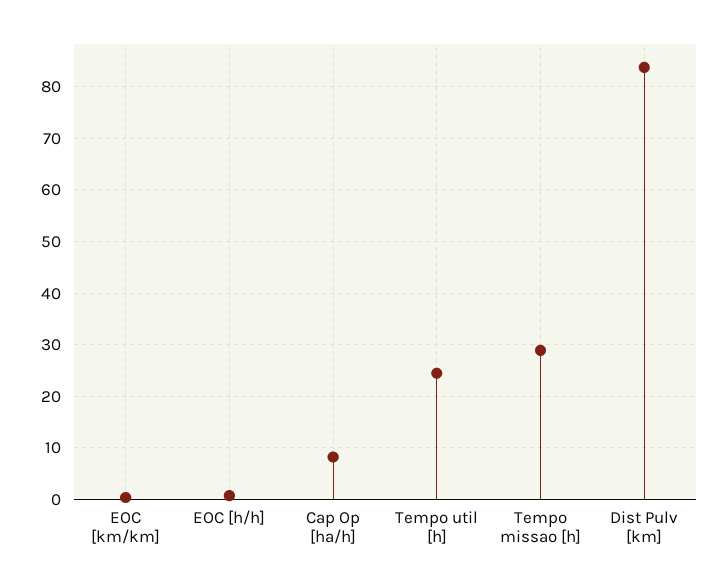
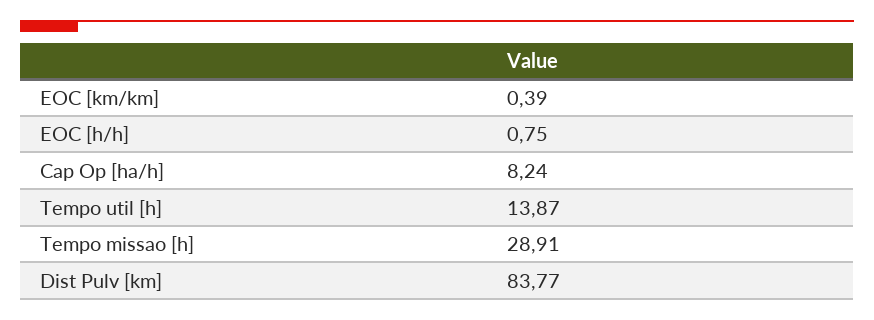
  {
    "EOC [km/km]": 0.39,
    "EOC [h/h]": 0.75,
    "Cap Op [ha/h]": 8.24,
-   "Tempo util [h]": 24,
+   "Tempo util [h]": 13.87,
    "Tempo missao [h]": 28.91,
    "Dist Pulv [km]": 83.77
  }

